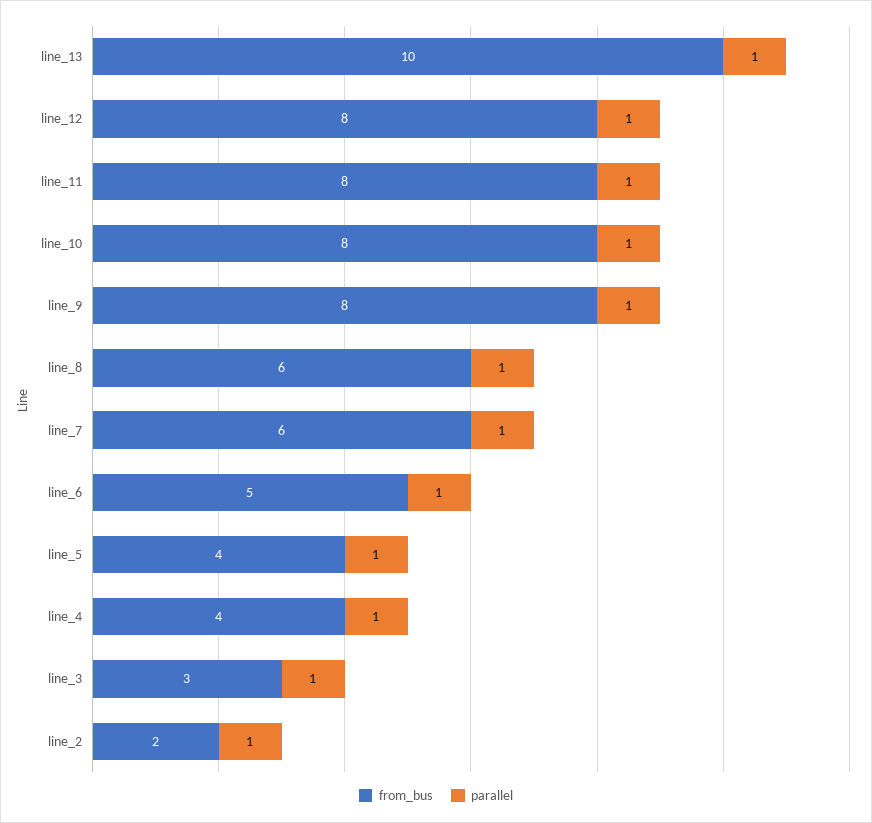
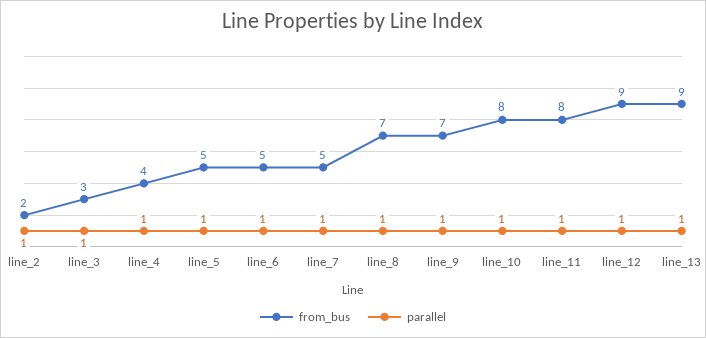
  {
    "from_bus": {
-     "line_13": 10,
+     "line_13": 9,
-     "line_12": 8,
+     "line_12": 9,
      "line_11": 8,
      "line_10": 8,
-     "line_9": 8,
+     "line_9": 7,
-     "line_8": 6,
+     "line_8": 7,
-     "line_7": 6,
+     "line_7": 5,
      "line_6": 5,
-     "line_5": 4,
+     "line_5": 5,
      "line_4": 4,
      "line_3": 3,
      "line_2": 2
    },
    "parallel": {
      "line_13": 1,
      "line_12": 1,
      "line_11": 1,
      "line_10": 1,
      "line_9": 1,
      "line_8": 1,
      "line_7": 1,
      "line_6": 1,
      "line_5": 1,
      "line_4": 1,
      "line_3": 1,
      "line_2": 1
    }
  }

